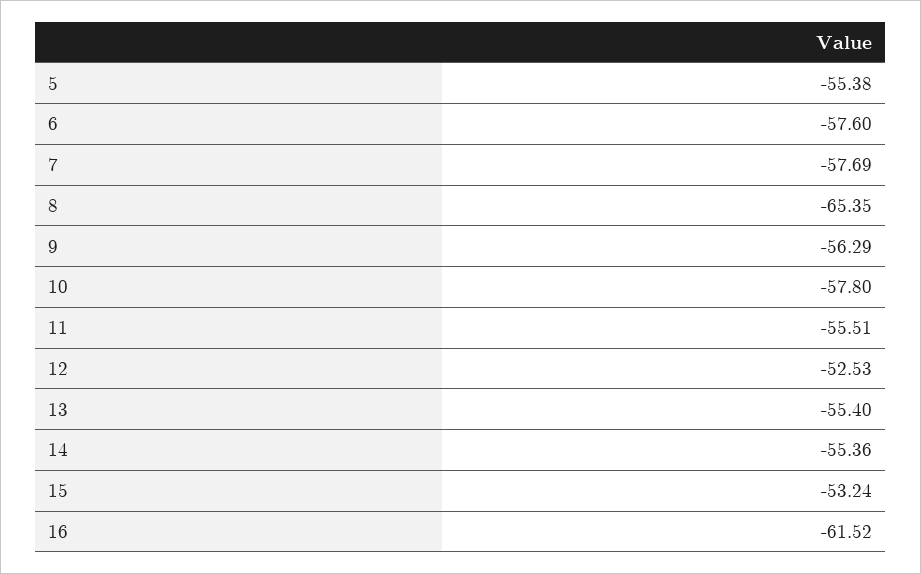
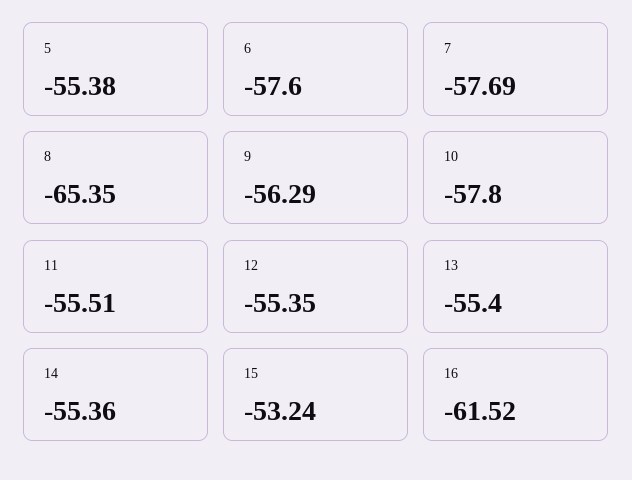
  {
    "5": -55.38,
    "6": -57.6,
    "7": -57.69,
    "8": -65.35,
    "9": -56.29,
    "10": -57.8,
    "11": -55.51,
-   "12": -52.53,
+   "12": -55.35,
    "13": -55.4,
    "14": -55.36,
    "15": -53.24,
    "16": -61.52
  }

